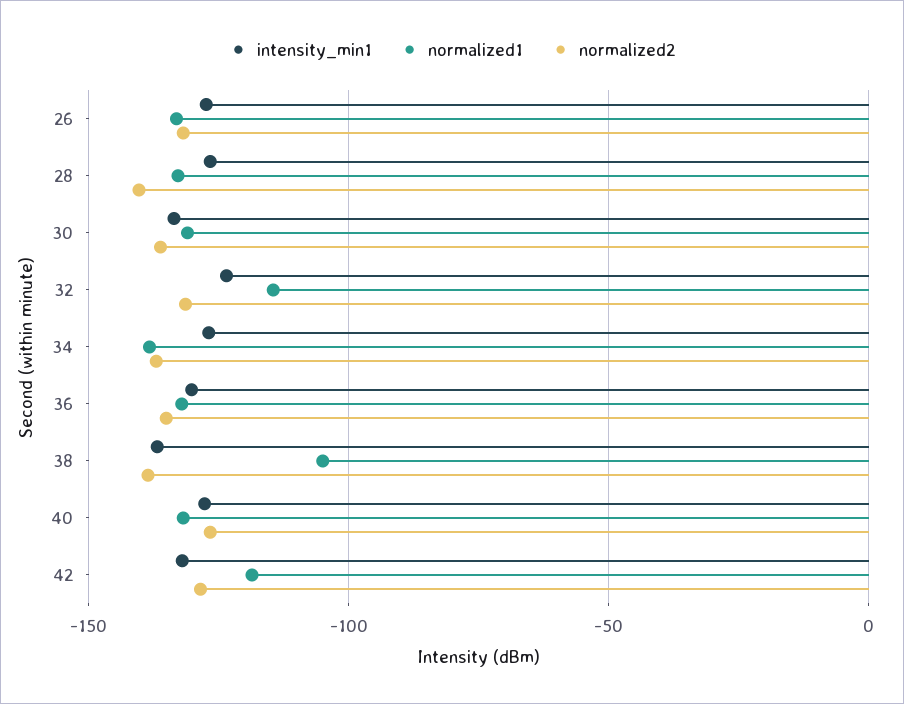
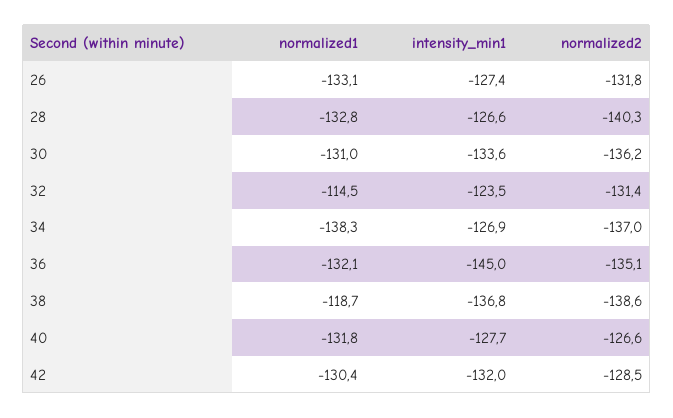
  {
    "intensity_min1": {
      "26": -127.4,
      "28": -126.6,
      "30": -133.6,
      "32": -123.5,
      "34": -126.9,
-     "36": -130,
+     "36": -145,
      "38": -136.8,
      "40": -127.7,
      "42": -132
    },
    "normalized1": {
      "26": -133.1,
      "28": -132.8,
      "30": -131,
      "32": -114.5,
      "34": -138.3,
      "36": -132.1,
-     "38": -105,
+     "38": -118.7,
      "40": -131.8,
-     "42": -120
+     "42": -130.4
    },
    "normalized2": {
      "26": -131.8,
      "28": -140.3,
      "30": -136.2,
      "32": -131.4,
      "34": -137,
      "36": -135.1,
      "38": -138.6,
      "40": -126.6,
      "42": -128.5
    }
  }

